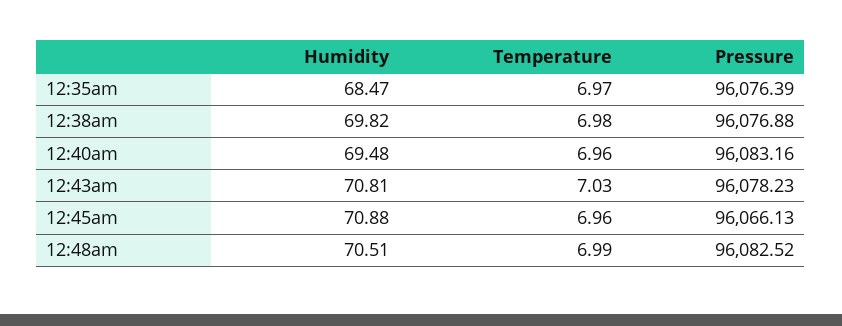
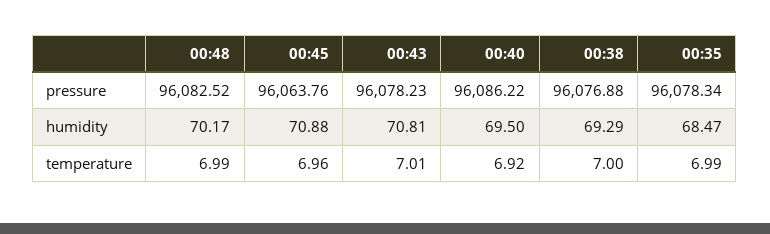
  {
    "Humidity": {
      "12:35am": 68.47,
-     "12:38am": 69.82,
+     "12:38am": 69.29,
-     "12:40am": 69.48,
+     "12:40am": 69.5,
      "12:43am": 70.81,
      "12:45am": 70.88,
-     "12:48am": 70.51
+     "12:48am": 70.17
    },
    "Temperature": {
-     "12:35am": 6.97,
+     "12:35am": 6.99,
-     "12:38am": 6.98,
+     "12:38am": 7,
-     "12:40am": 6.96,
+     "12:40am": 6.92,
-     "12:43am": 7.03,
+     "12:43am": 7.01,
      "12:45am": 6.96,
      "12:48am": 6.99
    },
    "Pressure": {
-     "12:35am": 96076.39,
+     "12:35am": 96078.34,
      "12:38am": 96076.88,
-     "12:40am": 96083.16,
+     "12:40am": 96086.22,
      "12:43am": 96078.23,
-     "12:45am": 96066.13,
+     "12:45am": 96063.76,
      "12:48am": 96082.52
    }
  }

